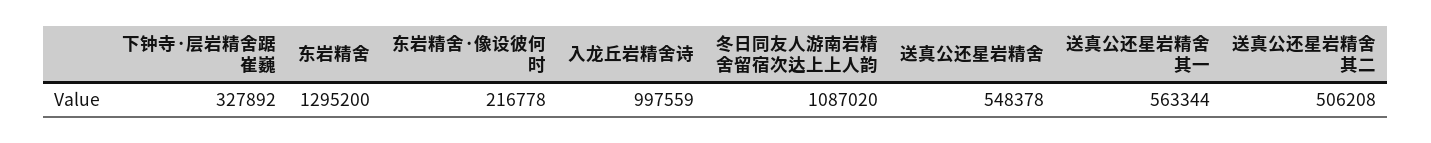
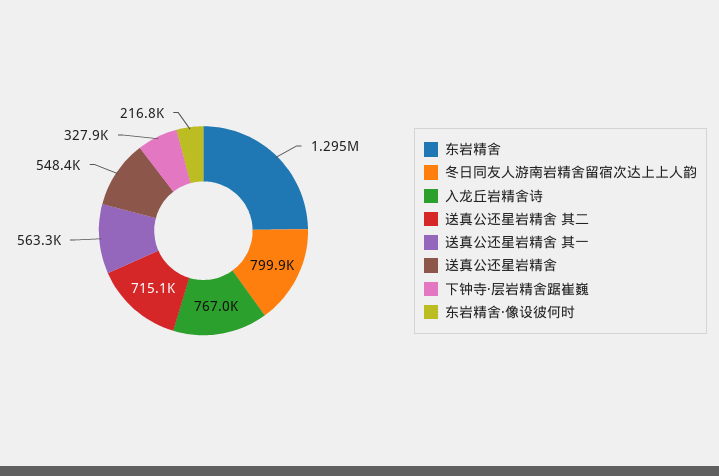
  {
    "下钟寺·层岩精舍踞崔巍": 327892,
    "东岩精舍": 1295200,
    "东岩精舍·像设彼何时": 216778,
-   "入龙丘岩精舍诗": 997559,
+   "入龙丘岩精舍诗": 767000,
-   "冬日同友人游南岩精舍留宿次达上上人韵": 1087020,
+   "冬日同友人游南岩精舍留宿次达上上人韵": 799900,
    "送真公还星岩精舍": 548378,
    "送真公还星岩精舍 其一": 563344,
-   "送真公还星岩精舍 其二": 506208
+   "送真公还星岩精舍 其二": 715100
  }

